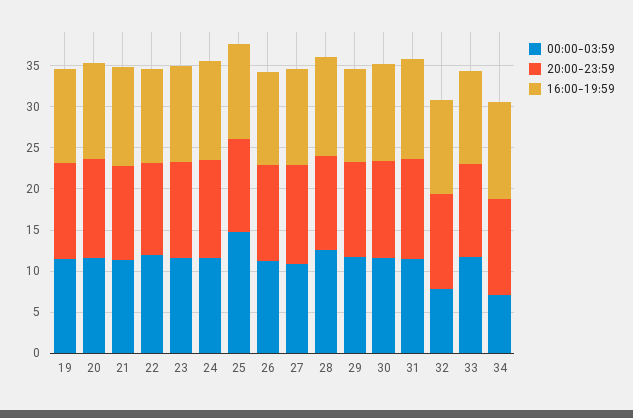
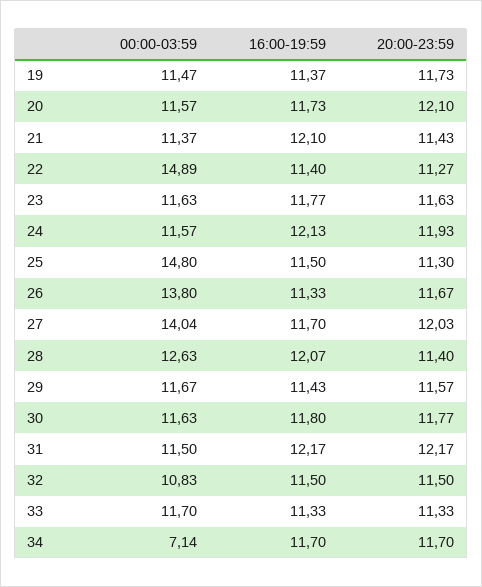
  {
    "00:00-03:59": {
      "19": 11.47,
      "20": 11.57,
      "21": 11.37,
-     "22": 12,
+     "22": 14.89,
      "23": 11.63,
      "24": 11.57,
      "25": 14.8,
-     "26": 11,
+     "26": 13.8,
-     "27": 11,
+     "27": 14.04,
      "28": 12.63,
      "29": 11.67,
      "30": 11.63,
      "31": 11.5,
-     "32": 8,
+     "32": 10.83,
      "33": 11.7,
      "34": 7.14
    },
    "20:00-23:59": {
      "19": 11.73,
      "20": 12.1,
      "21": 11.43,
      "22": 11.27,
      "23": 11.63,
      "24": 11.93,
      "25": 11.3,
      "26": 11.67,
      "27": 12.03,
      "28": 11.4,
      "29": 11.57,
      "30": 11.77,
      "31": 12.17,
      "32": 11.5,
      "33": 11.33,
      "34": 11.7
    },
    "16:00-19:59": {
      "19": 11.37,
      "20": 11.73,
      "21": 12.1,
      "22": 11.4,
      "23": 11.77,
      "24": 12.13,
      "25": 11.5,
      "26": 11.33,
      "27": 11.7,
      "28": 12.07,
      "29": 11.43,
      "30": 11.8,
      "31": 12.17,
      "32": 11.5,
      "33": 11.33,
      "34": 11.7
    }
  }

